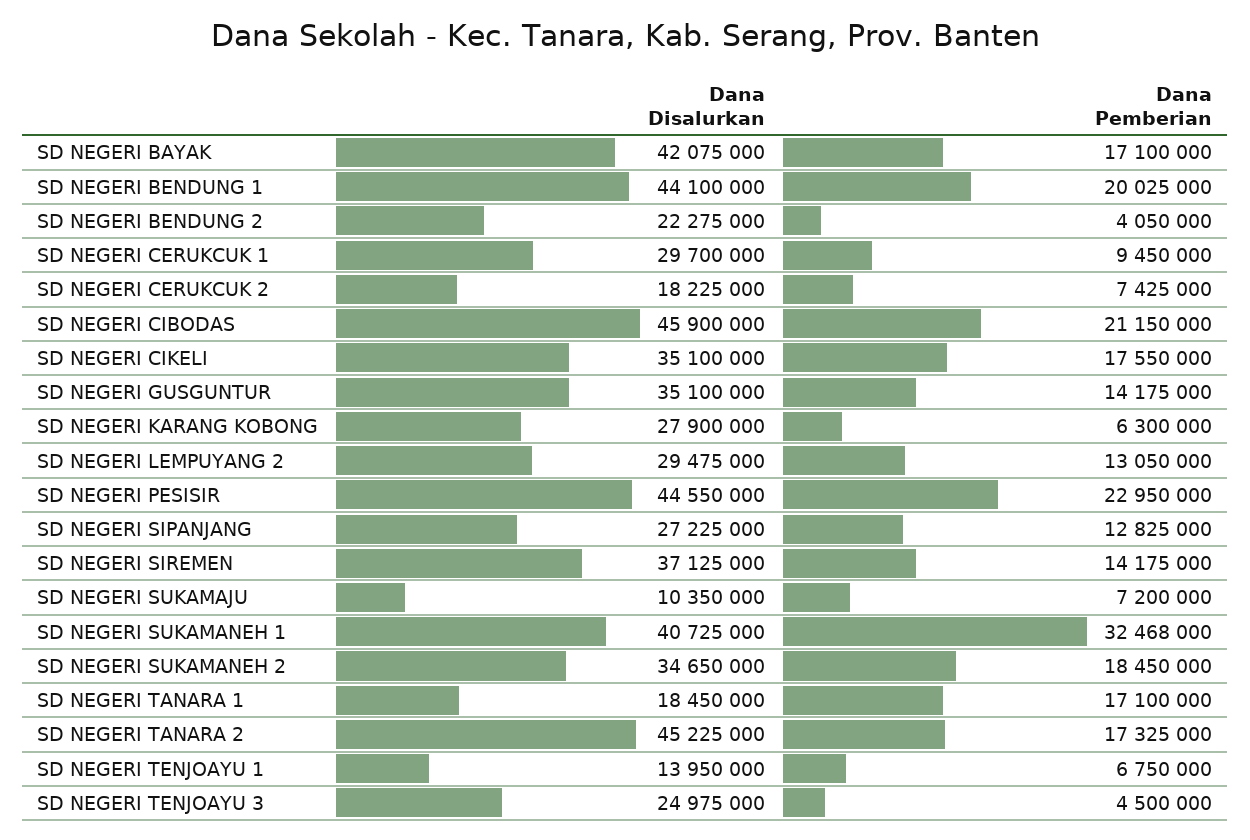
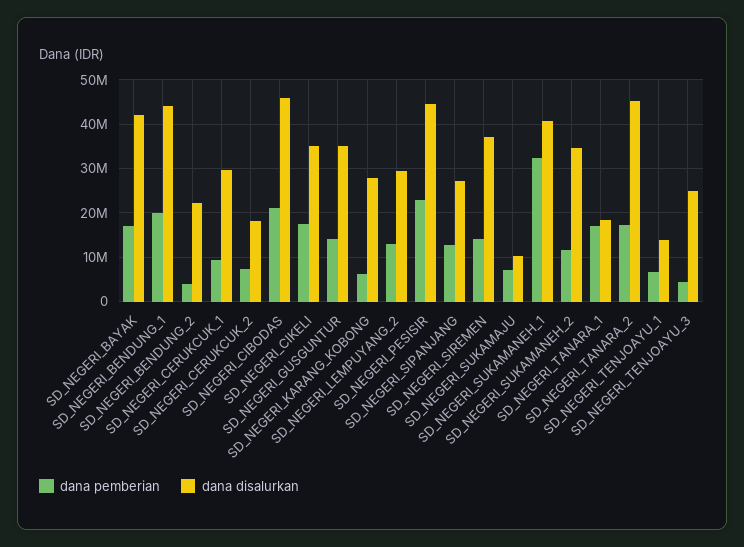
  {
    "Dana Disalurkan": {
      "SD NEGERI BAYAK": 42075000,
      "SD NEGERI BENDUNG 1": 44100000,
      "SD NEGERI BENDUNG 2": 22275000,
      "SD NEGERI CERUKCUK 1": 29700000,
      "SD NEGERI CERUKCUK 2": 18225000,
      "SD NEGERI CIBODAS": 45900000,
      "SD NEGERI CIKELI": 35100000,
      "SD NEGERI GUSGUNTUR": 35100000,
      "SD NEGERI KARANG KOBONG": 27900000,
      "SD NEGERI LEMPUYANG 2": 29475000,
      "SD NEGERI PESISIR": 44550000,
      "SD NEGERI SIPANJANG": 27225000,
      "SD NEGERI SIREMEN": 37125000,
      "SD NEGERI SUKAMAJU": 10350000,
      "SD NEGERI SUKAMANEH 1": 40725000,
      "SD NEGERI SUKAMANEH 2": 34650000,
      "SD NEGERI TANARA 1": 18450000,
      "SD NEGERI TANARA 2": 45225000,
      "SD NEGERI TENJOAYU 1": 13950000,
      "SD NEGERI TENJOAYU 3": 24975000
    },
    "Dana Pemberian": {
      "SD NEGERI BAYAK": 17100000,
      "SD NEGERI BENDUNG 1": 20025000,
      "SD NEGERI BENDUNG 2": 4050000,
      "SD NEGERI CERUKCUK 1": 9450000,
      "SD NEGERI CERUKCUK 2": 7425000,
      "SD NEGERI CIBODAS": 21150000,
      "SD NEGERI CIKELI": 17550000,
      "SD NEGERI GUSGUNTUR": 14175000,
      "SD NEGERI KARANG KOBONG": 6300000,
      "SD NEGERI LEMPUYANG 2": 13050000,
      "SD NEGERI PESISIR": 22950000,
      "SD NEGERI SIPANJANG": 12825000,
      "SD NEGERI SIREMEN": 14175000,
      "SD NEGERI SUKAMAJU": 7200000,
      "SD NEGERI SUKAMANEH 1": 32468000,
-     "SD NEGERI SUKAMANEH 2": 18450000,
+     "SD NEGERI SUKAMANEH 2": 12000000,
      "SD NEGERI TANARA 1": 17100000,
      "SD NEGERI TANARA 2": 17325000,
      "SD NEGERI TENJOAYU 1": 6750000,
      "SD NEGERI TENJOAYU 3": 4500000
    }
  }

